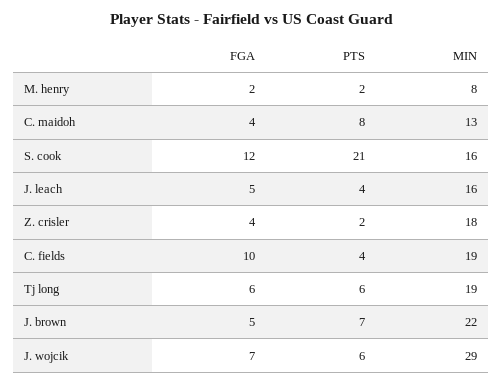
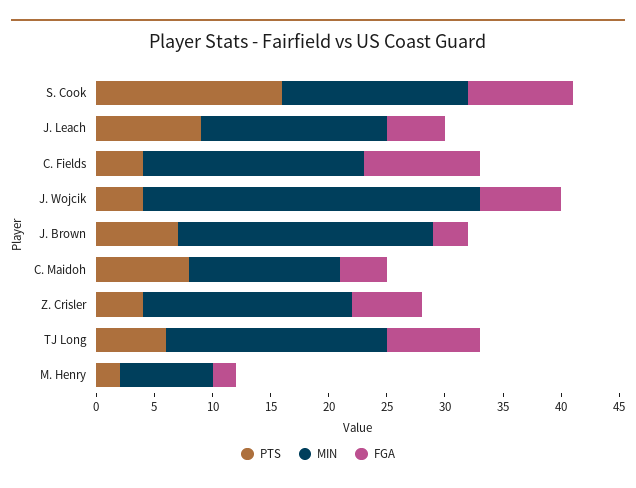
  {
    "FGA": {
      "M. henry": 2,
      "C. maidoh": 4,
-     "S. cook": 12,
+     "S. cook": 9,
      "J. leach": 5,
-     "Z. crisler": 4,
+     "Z. crisler": 6,
      "C. fields": 10,
-     "Tj long": 6,
+     "Tj long": 8,
-     "J. brown": 5,
+     "J. brown": 3,
      "J. wojcik": 7
    },
    "PTS": {
      "M. henry": 2,
      "C. maidoh": 8,
-     "S. cook": 21,
+     "S. cook": 16,
-     "J. leach": 4,
+     "J. leach": 9,
-     "Z. crisler": 2,
+     "Z. crisler": 4,
      "C. fields": 4,
      "Tj long": 6,
      "J. brown": 7,
-     "J. wojcik": 6
+     "J. wojcik": 4
    },
    "MIN": {
      "M. henry": 8,
      "C. maidoh": 13,
      "S. cook": 16,
      "J. leach": 16,
      "Z. crisler": 18,
      "C. fields": 19,
      "Tj long": 19,
      "J. brown": 22,
      "J. wojcik": 29
    }
  }

